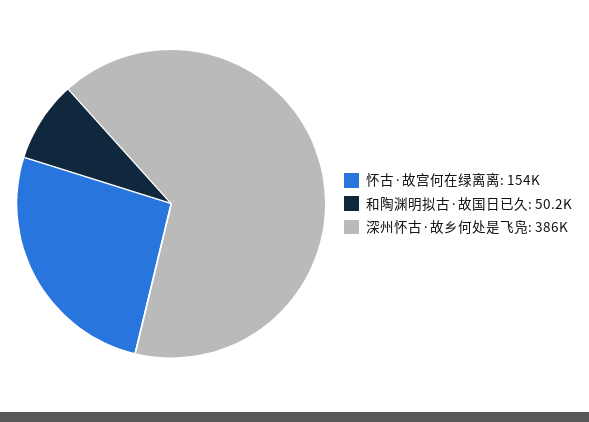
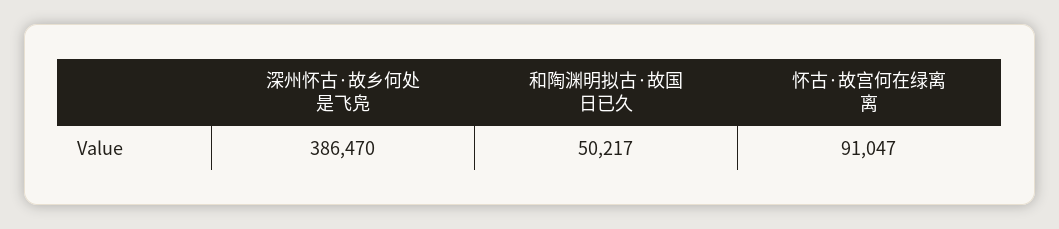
  {
-   "怀古·故宫何在绿离离": 154000,
+   "怀古·故宫何在绿离离": 91047,
    "和陶渊明拟古·故国日已久": 50217,
    "深州怀古·故乡何处是飞凫": 386470
  }

